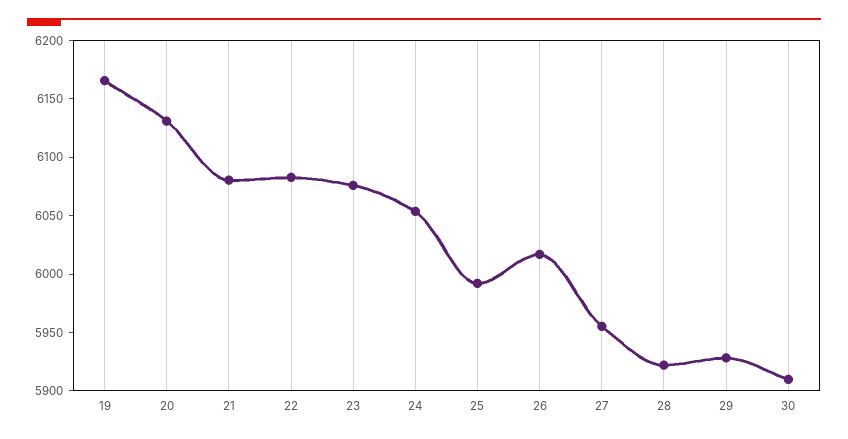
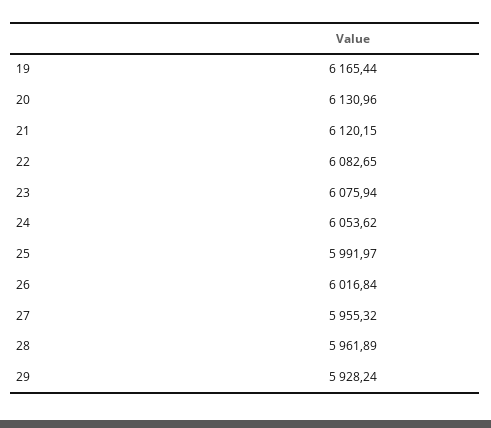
  {
    "19": 6165.44,
    "20": 6130.96,
-   "21": 6080,
+   "21": 6120.15,
    "22": 6082.65,
    "23": 6075.94,
    "24": 6053.62,
    "25": 5991.97,
    "26": 6016.84,
    "27": 5955.32,
-   "28": 5920,
+   "28": 5961.89,
-   "29": 5928.24,
+   "29": 5928.24
-   "30": 5910
  }

